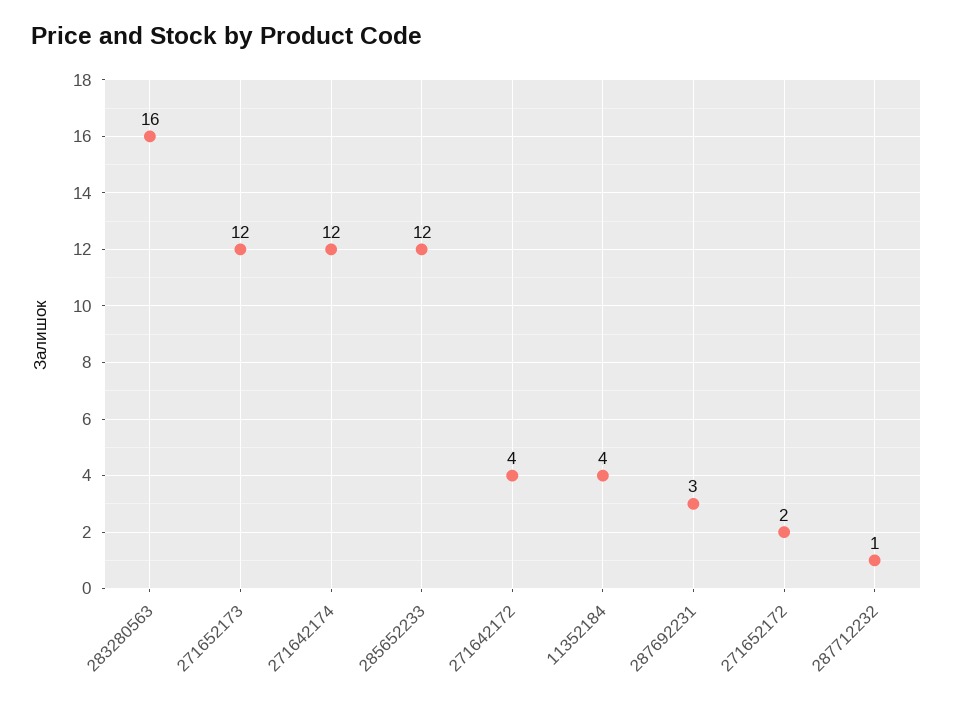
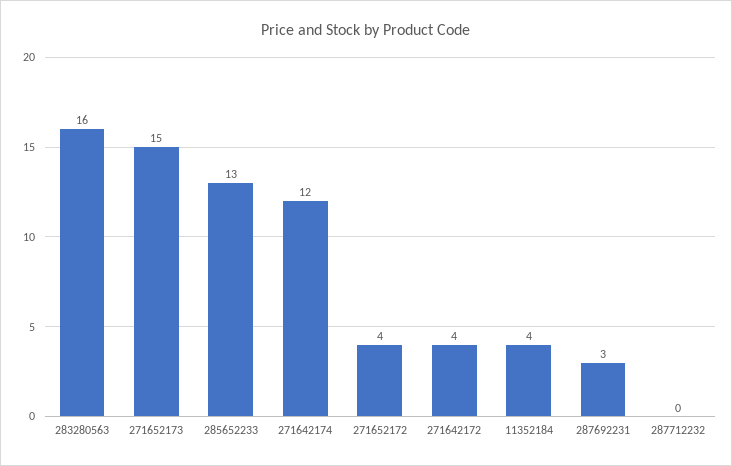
  {
    "283280563": 16,
-   "271652173": 12,
+   "271652173": 15,
    "271642174": 12,
-   "285652233": 12,
+   "285652233": 13,
    "271642172": 4,
    "11352184": 4,
    "287692231": 3,
-   "271652172": 2,
+   "271652172": 4,
-   "287712232": 1
+   "287712232": 0
  }

